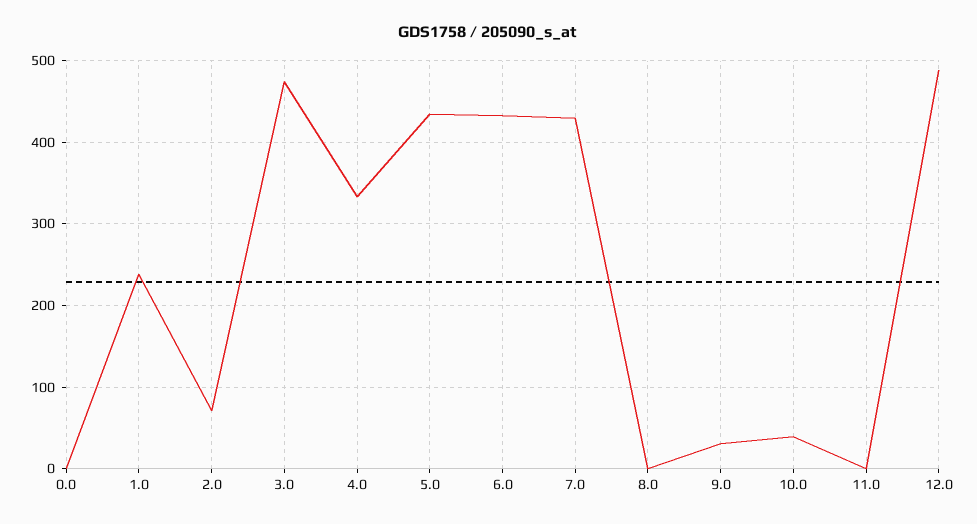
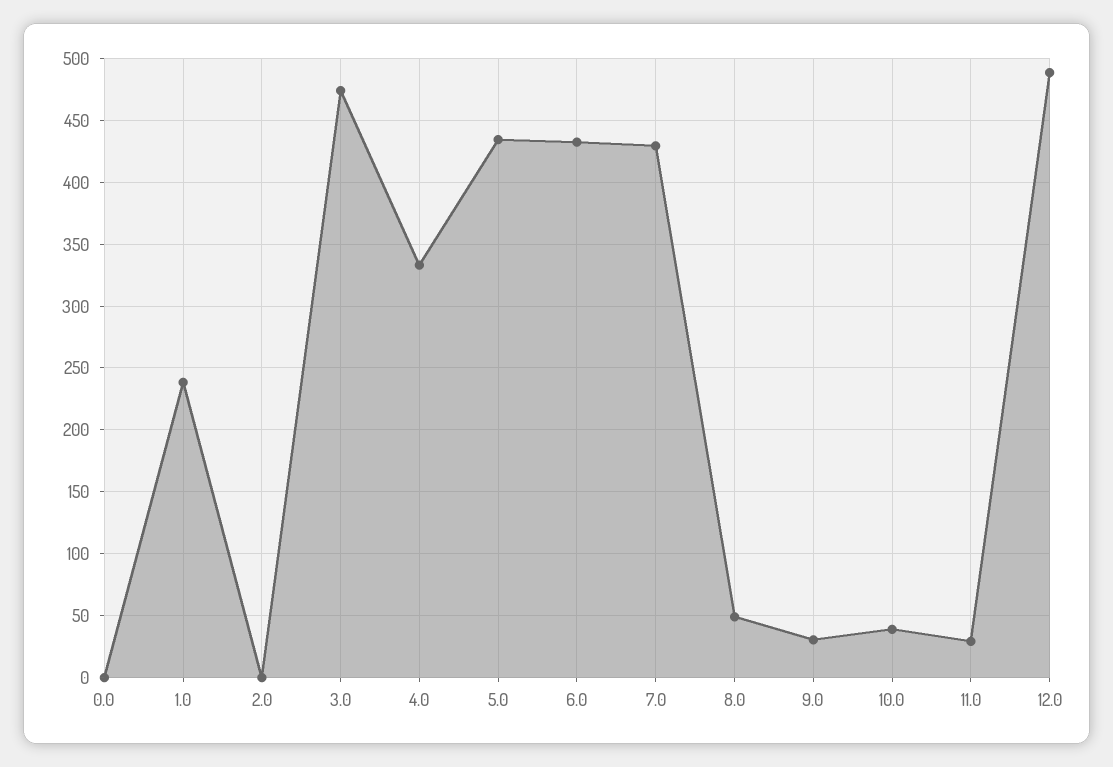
  {
    "0.0": 0,
    "1.0": 240,
-   "2.0": 70,
+   "2.0": 0,
    "3.0": 475,
    "4.0": 335,
    "5.0": 435,
    "6.0": 430,
    "7.0": 430,
-   "8.0": 0,
+   "8.0": 50,
    "9.0": 30,
    "10.0": 40,
-   "11.0": 0,
+   "11.0": 30,
    "12.0": 490
  }

